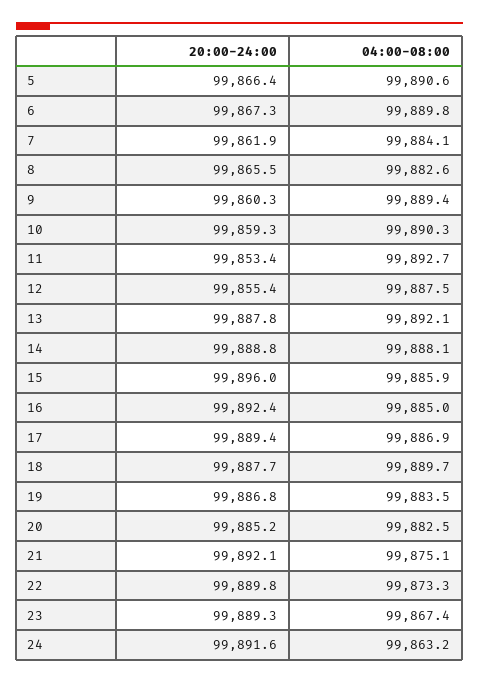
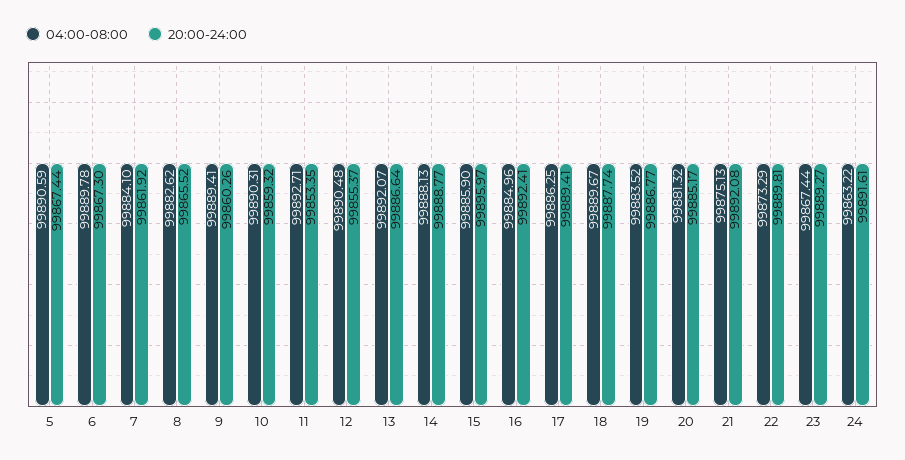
  {
    "20:00-24:00": {
-     "5": 99866.4,
+     "5": 99867.44,
      "6": 99867.3,
      "7": 99861.92,
      "8": 99865.52,
      "9": 99860.26,
      "10": 99859.32,
      "11": 99853.35,
      "12": 99855.37,
-     "13": 99887.8,
+     "13": 99886.64,
      "14": 99888.77,
      "15": 99895.97,
      "16": 99892.41,
      "17": 99889.41,
      "18": 99887.74,
      "19": 99886.77,
      "20": 99885.17,
      "21": 99892.08,
      "22": 99889.81,
      "23": 99889.27,
      "24": 99891.61
    },
    "04:00-08:00": {
      "5": 99890.59,
      "6": 99889.78,
      "7": 99884.1,
      "8": 99882.62,
      "9": 99889.41,
      "10": 99890.31,
      "11": 99892.71,
-     "12": 99887.5,
+     "12": 99890.48,
      "13": 99892.07,
      "14": 99888.13,
      "15": 99885.9,
      "16": 99884.96,
-     "17": 99886.9,
+     "17": 99886.25,
      "18": 99889.67,
      "19": 99883.52,
-     "20": 99882.5,
+     "20": 99881.32,
      "21": 99875.13,
      "22": 99873.29,
      "23": 99867.44,
      "24": 99863.22
    }
  }

